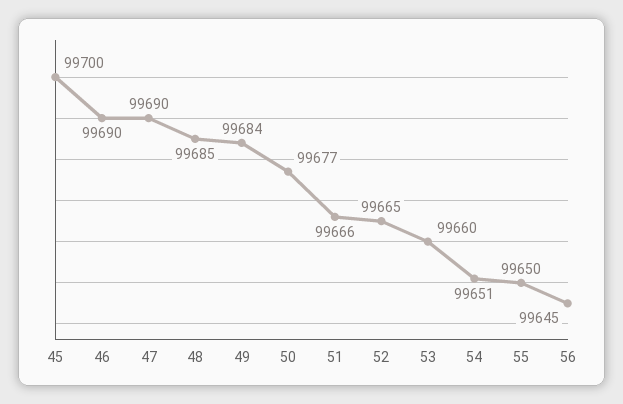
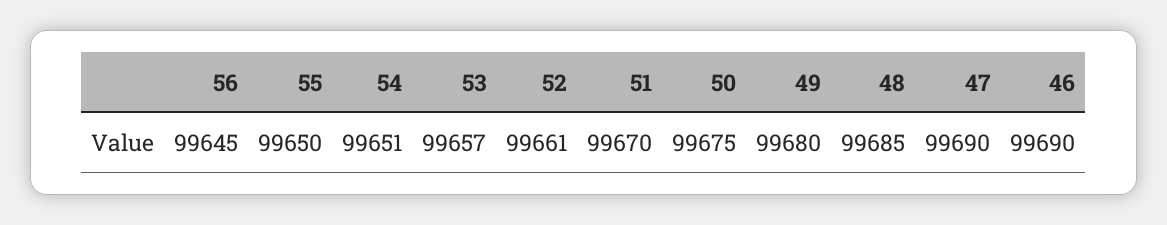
  {
-   "45": 99700,
    "46": 99690,
    "47": 99690,
    "48": 99685,
-   "49": 99684,
+   "49": 99680,
-   "50": 99677,
+   "50": 99675,
-   "51": 99666,
+   "51": 99670,
-   "52": 99665,
+   "52": 99661,
-   "53": 99660,
+   "53": 99657,
    "54": 99651,
    "55": 99650,
    "56": 99645
  }

